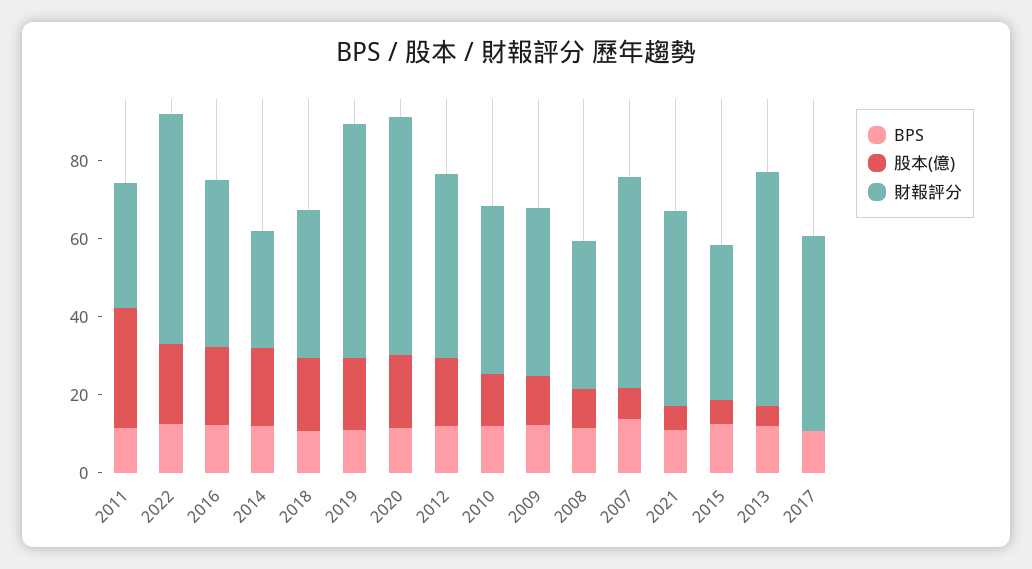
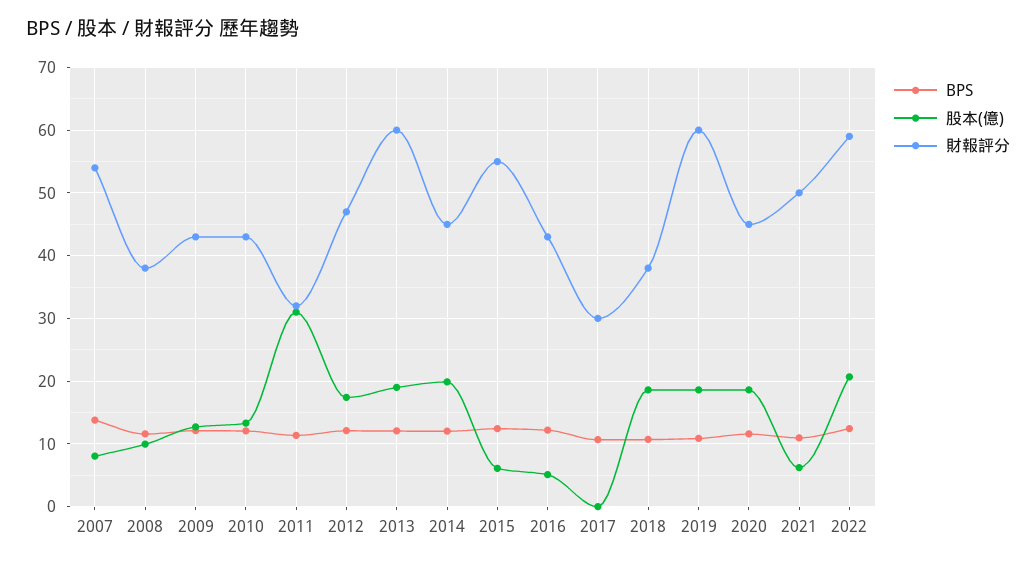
  {
    "BPS": {
      "2011": 11,
      "2022": 12,
      "2016": 12,
      "2014": 12,
      "2018": 11,
      "2019": 11,
      "2020": 12,
      "2012": 12,
      "2010": 12,
      "2009": 12,
      "2008": 12,
      "2007": 14,
      "2021": 11,
      "2015": 12,
      "2013": 12,
      "2017": 11
    },
    "股本(億)": {
      "2011": 31,
      "2022": 21,
-     "2016": 20,
+     "2016": 5,
      "2014": 20,
      "2018": 19,
      "2019": 19,
      "2020": 19,
      "2012": 17,
      "2010": 13,
      "2009": 13,
      "2008": 10,
      "2007": 8,
      "2021": 6,
      "2015": 6,
-     "2013": 5,
+     "2013": 19,
      "2017": 0
    },
    "財報評分": {
      "2011": 32,
      "2022": 59,
      "2016": 43,
-     "2014": 30,
+     "2014": 45,
      "2018": 38,
      "2019": 60,
-     "2020": 60,
+     "2020": 45,
      "2012": 47,
      "2010": 43,
      "2009": 43,
      "2008": 38,
      "2007": 54,
      "2021": 50,
-     "2015": 40,
+     "2015": 55,
      "2013": 60,
-     "2017": 50
+     "2017": 30
    }
  }

